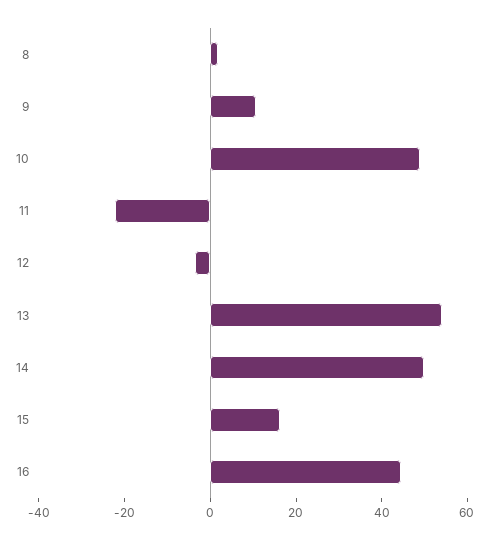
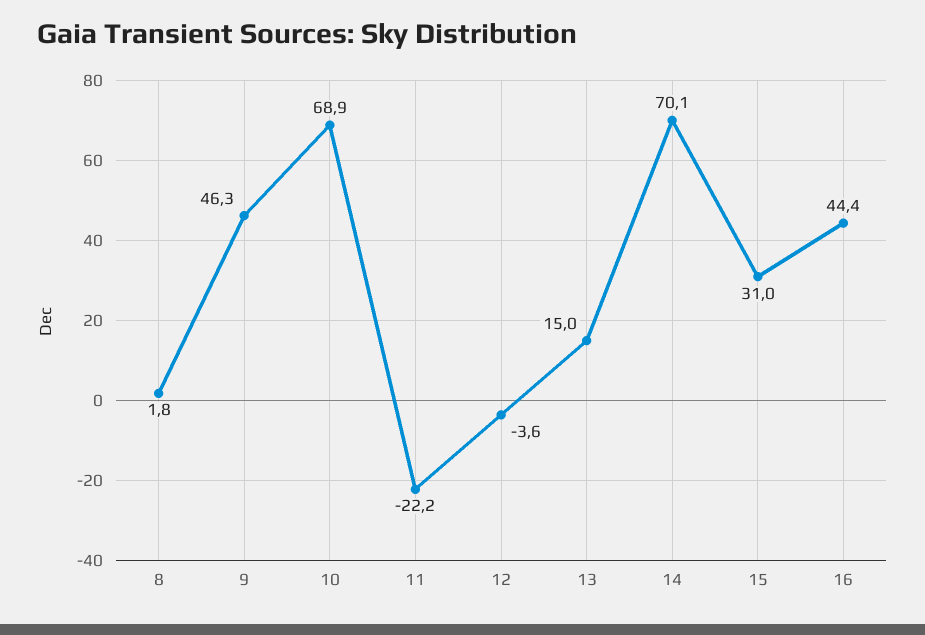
  {
    "8": 1.8,
-   "9": 10,
+   "9": 46.3,
-   "10": 50,
+   "10": 68.9,
    "11": -22.2,
    "12": -3.6,
-   "13": 55,
+   "13": 15,
-   "14": 50,
+   "14": 70.1,
-   "15": 15,
+   "15": 31,
    "16": 44.4
  }

